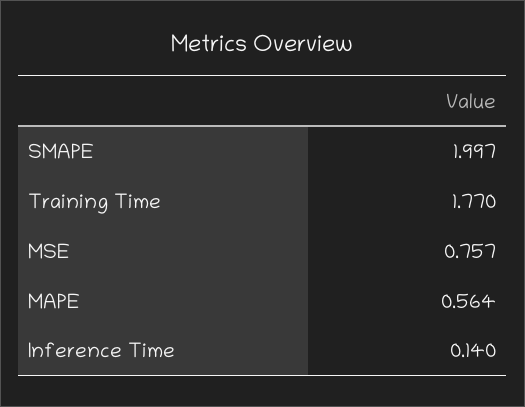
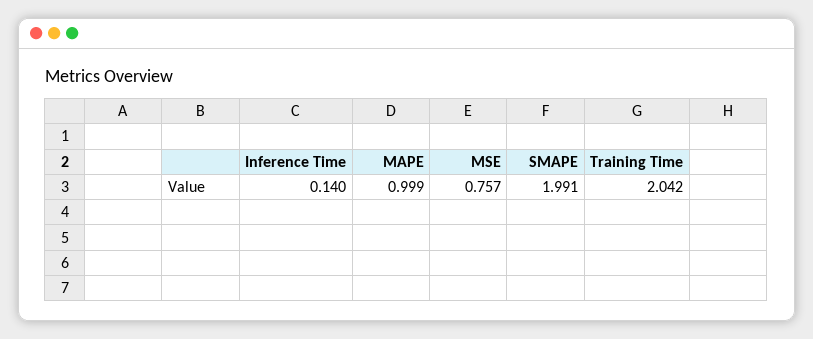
  {
-   "SMAPE": 1.997,
+   "SMAPE": 1.991,
-   "Training Time": 1.77,
+   "Training Time": 2.042,
    "MSE": 0.757,
-   "MAPE": 0.564,
+   "MAPE": 0.999,
    "Inference Time": 0.14
  }

